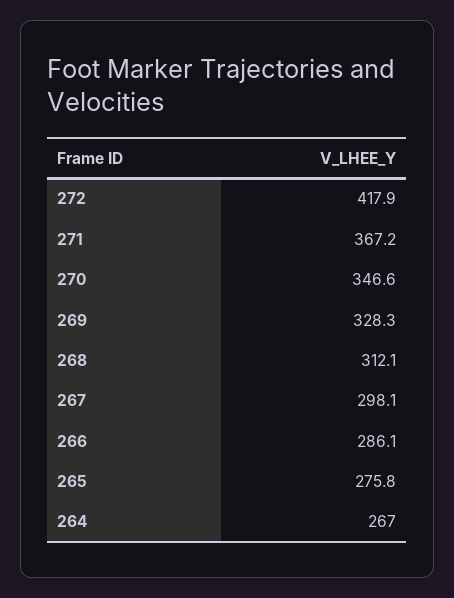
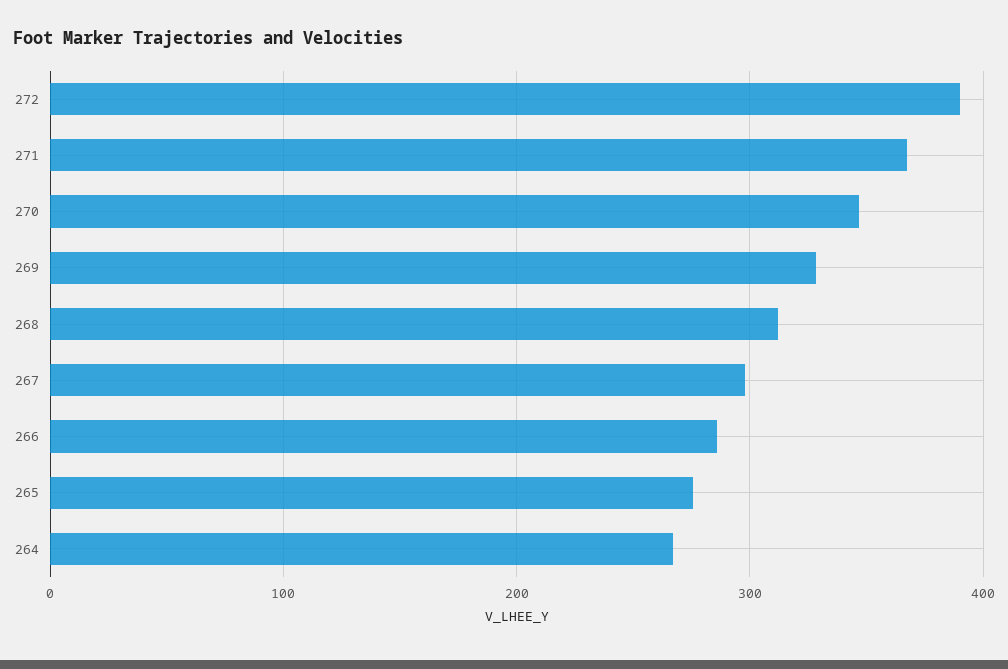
  {
-   "272": 417.9,
+   "272": 390,
    "271": 367.2,
    "270": 346.6,
    "269": 328.3,
    "268": 312.1,
    "267": 298.1,
    "266": 286.1,
    "265": 275.8,
    "264": 267
  }

